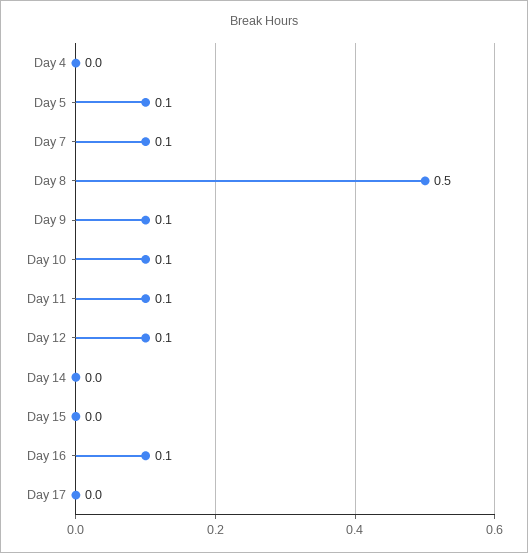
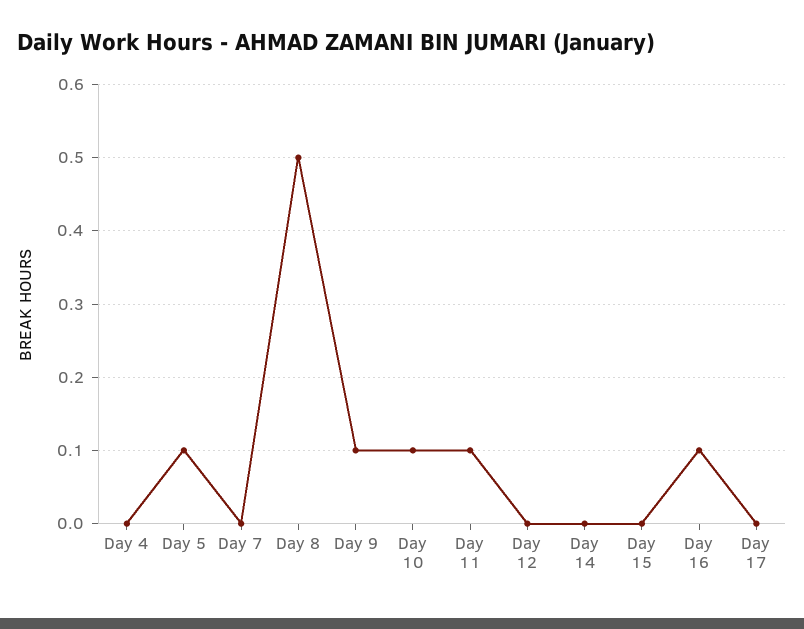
  {
    "Day 4": 0,
    "Day 5": 0.1,
-   "Day 7": 0.1,
+   "Day 7": 0,
    "Day 8": 0.5,
    "Day 9": 0.1,
    "Day 10": 0.1,
    "Day 11": 0.1,
-   "Day 12": 0.1,
+   "Day 12": 0,
    "Day 14": 0,
    "Day 15": 0,
    "Day 16": 0.1,
    "Day 17": 0
  }

